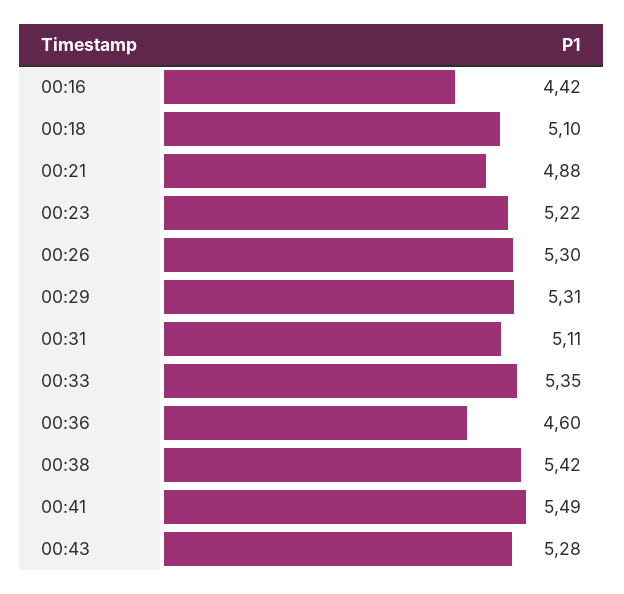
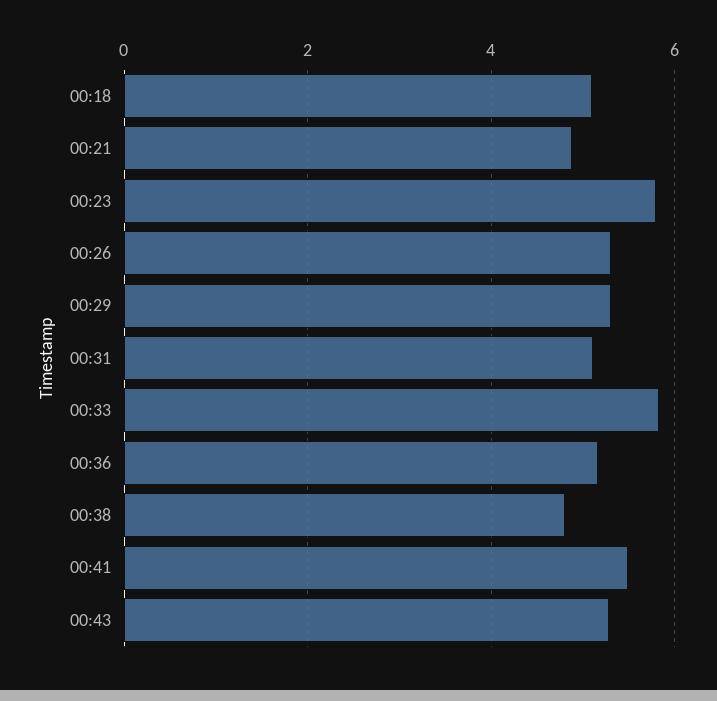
  {
-   "00:16": 4.42,
    "00:18": 5.1,
    "00:21": 4.88,
-   "00:23": 5.22,
+   "00:23": 5.8,
    "00:26": 5.3,
    "00:29": 5.31,
    "00:31": 5.11,
-   "00:33": 5.35,
+   "00:33": 5.8,
-   "00:36": 4.6,
+   "00:36": 5.2,
-   "00:38": 5.42,
+   "00:38": 4.8,
    "00:41": 5.49,
    "00:43": 5.28
  }

